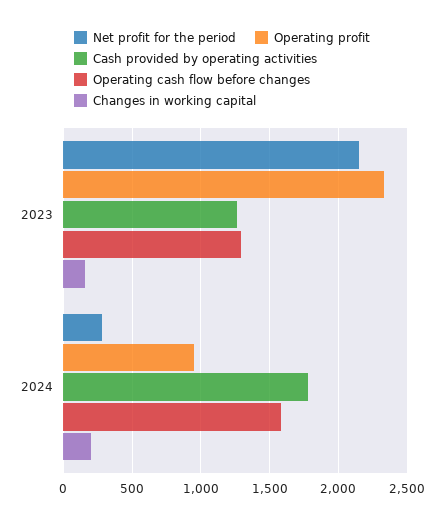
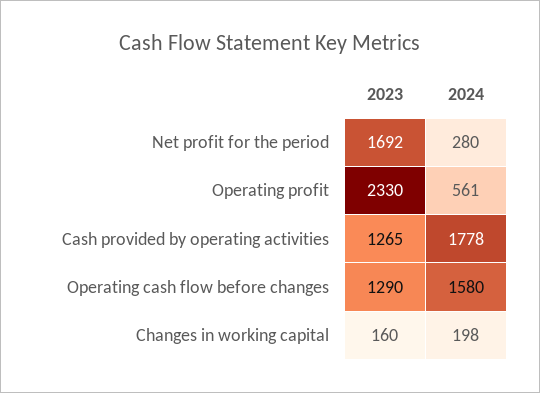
  {
    "Net profit for the period": {
-     "2023": 2150,
+     "2023": 1692,
      "2024": 280
    },
    "Operating profit": {
      "2023": 2330,
-     "2024": 950
+     "2024": 561
    },
    "Cash provided by operating activities": {
      "2023": 1265,
      "2024": 1778
    },
    "Operating cash flow before changes": {
      "2023": 1290,
      "2024": 1580
    },
    "Changes in working capital": {
      "2023": 160,
      "2024": 198
    }
  }

